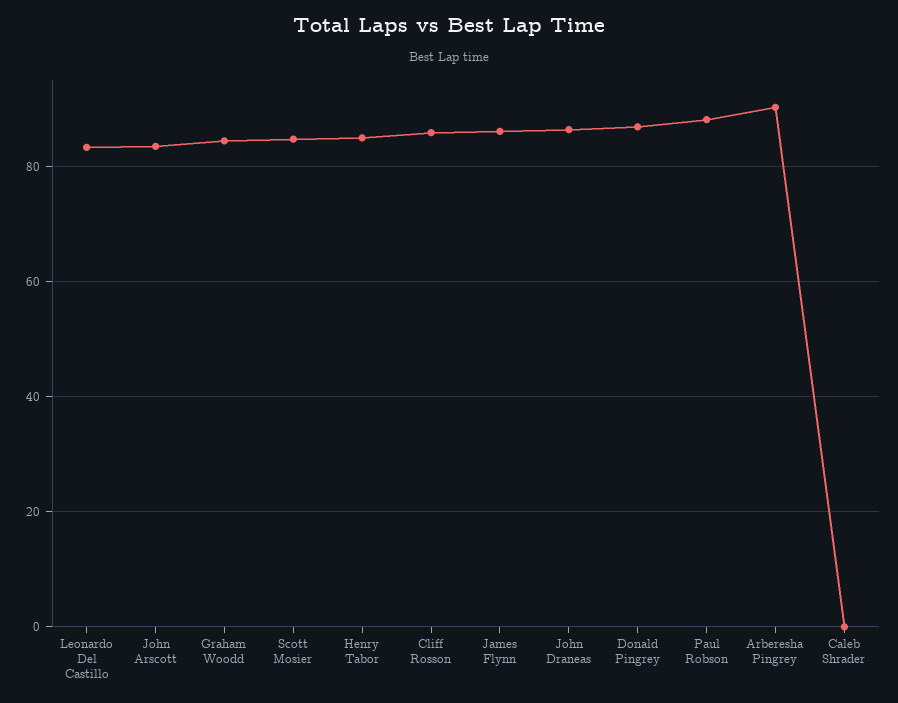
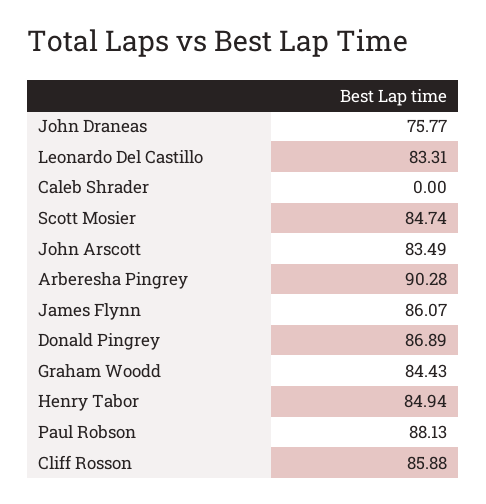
  {
    "Leonardo Del Castillo": 83.31,
    "John Arscott": 83.49,
    "Graham Woodd": 84.43,
    "Scott Mosier": 84.74,
    "Henry Tabor": 84.94,
    "Cliff Rosson": 85.88,
    "James Flynn": 86.07,
-   "John Draneas": 86,
+   "John Draneas": 75.77,
    "Donald Pingrey": 86.89,
    "Paul Robson": 88.13,
    "Arberesha Pingrey": 90.28,
    "Caleb Shrader": 0
  }

